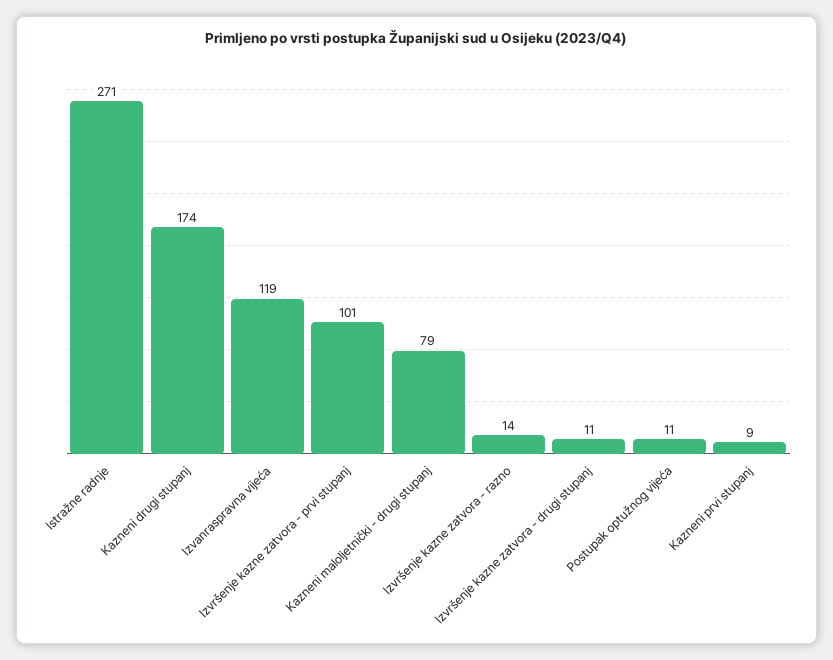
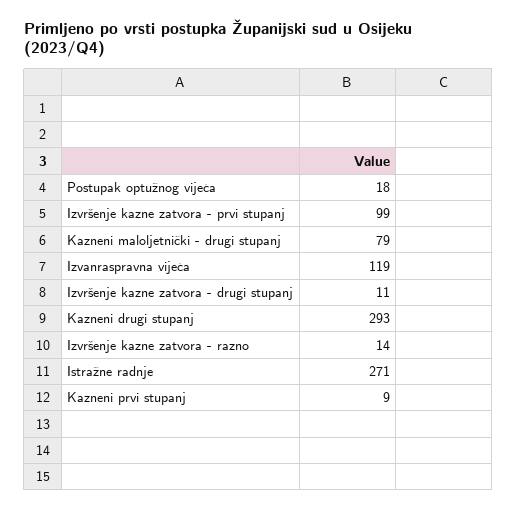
  {
    "Istražne radnje": 271,
-   "Kazneni drugi stupanj": 174,
+   "Kazneni drugi stupanj": 293,
    "Izvanraspravna vijeća": 119,
-   "Izvršenje kazne zatvora - prvi stupanj": 101,
+   "Izvršenje kazne zatvora - prvi stupanj": 99,
    "Kazneni maloljetnički - drugi stupanj": 79,
    "Izvršenje kazne zatvora - razno": 14,
    "Izvršenje kazne zatvora - drugi stupanj": 11,
-   "Postupak optužnog vijeća": 11,
+   "Postupak optužnog vijeća": 18,
    "Kazneni prvi stupanj": 9
  }

